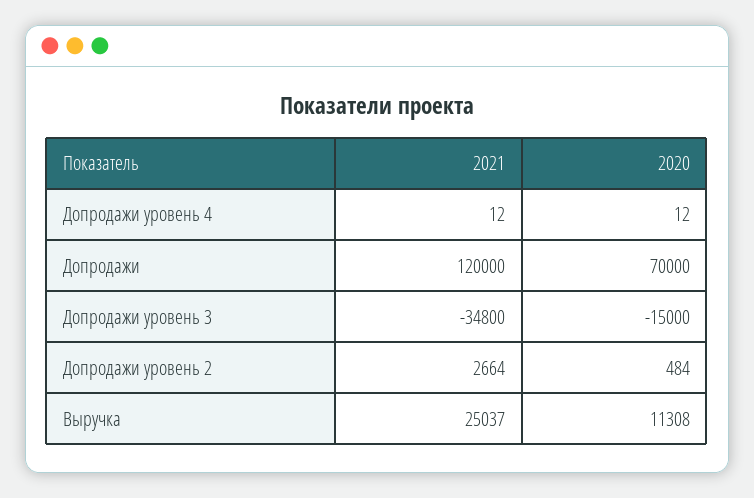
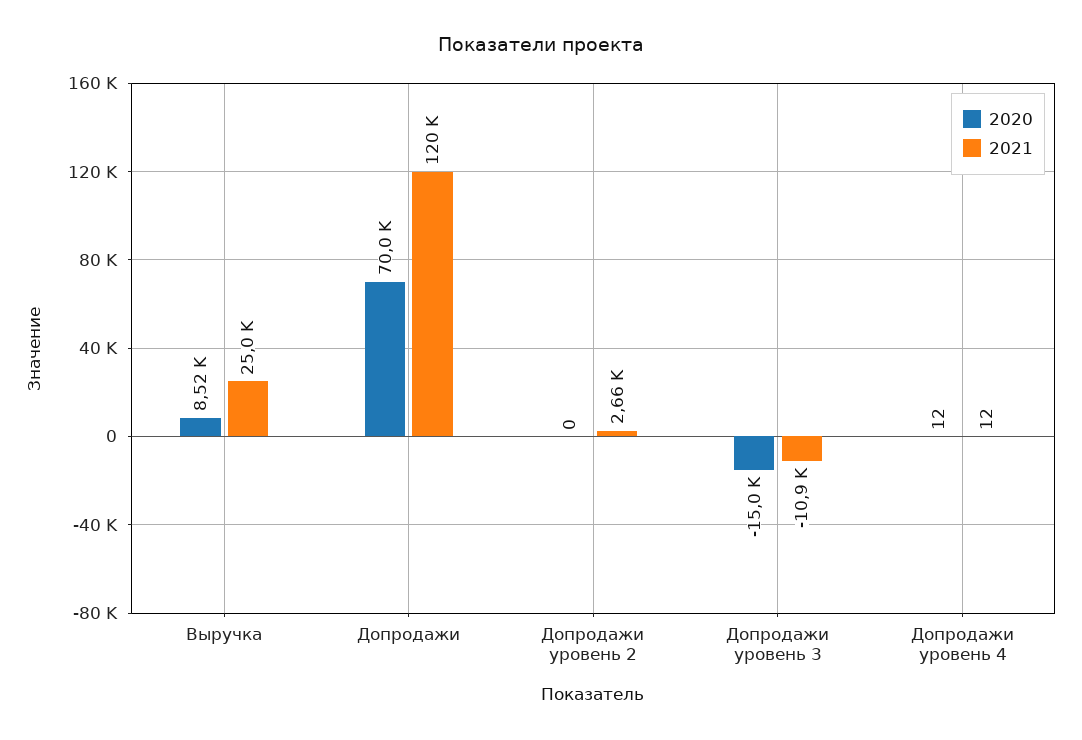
  {
    "2021": {
      "Допродажи уровень 4": 12,
      "Допродажи": 120000,
-     "Допродажи уровень 3": -34800,
+     "Допродажи уровень 3": -10900,
      "Допродажи уровень 2": 2664,
      "Выручка": 25037
    },
    "2020": {
      "Допродажи уровень 4": 12,
      "Допродажи": 70000,
      "Допродажи уровень 3": -15000,
-     "Допродажи уровень 2": 484,
+     "Допродажи уровень 2": 0,
-     "Выручка": 11308
+     "Выручка": 8520
    }
  }

